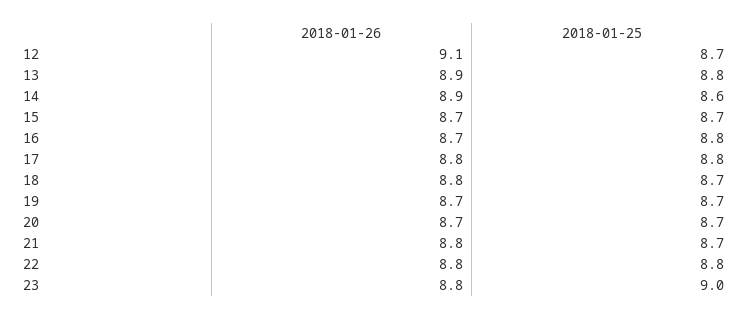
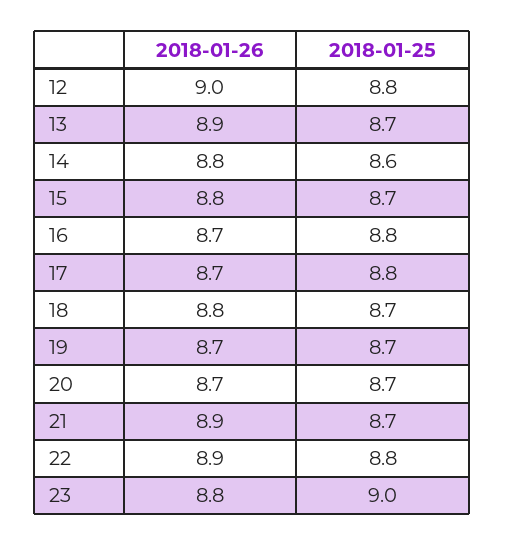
  {
    "2018-01-26": {
-     "12": 9.1,
+     "12": 9,
      "13": 8.9,
-     "14": 8.9,
+     "14": 8.8,
-     "15": 8.7,
+     "15": 8.8,
      "16": 8.7,
-     "17": 8.8,
+     "17": 8.7,
      "18": 8.8,
      "19": 8.7,
      "20": 8.7,
-     "21": 8.8,
+     "21": 8.9,
-     "22": 8.8,
+     "22": 8.9,
      "23": 8.8
    },
    "2018-01-25": {
-     "12": 8.7,
+     "12": 8.8,
-     "13": 8.8,
+     "13": 8.7,
      "14": 8.6,
      "15": 8.7,
      "16": 8.8,
      "17": 8.8,
      "18": 8.7,
      "19": 8.7,
      "20": 8.7,
      "21": 8.7,
      "22": 8.8,
      "23": 9
    }
  }

